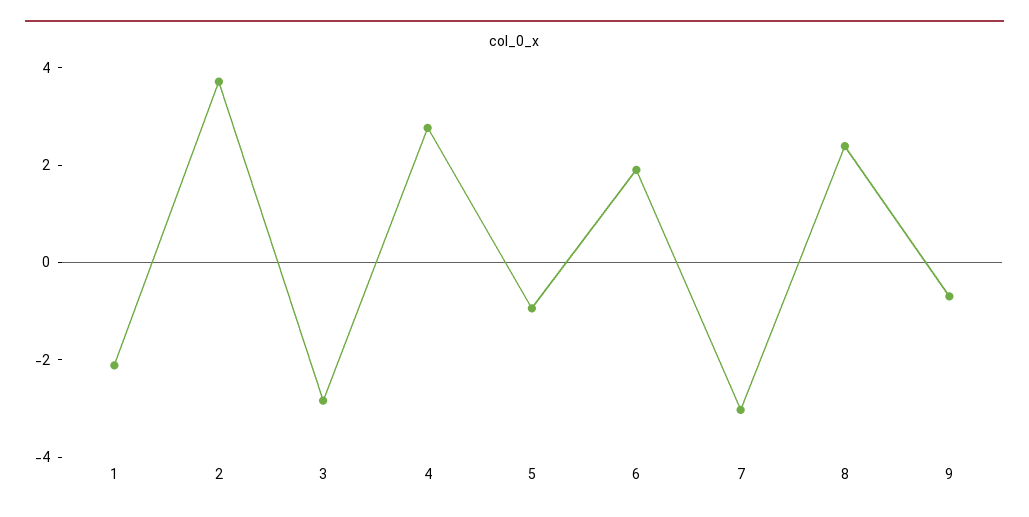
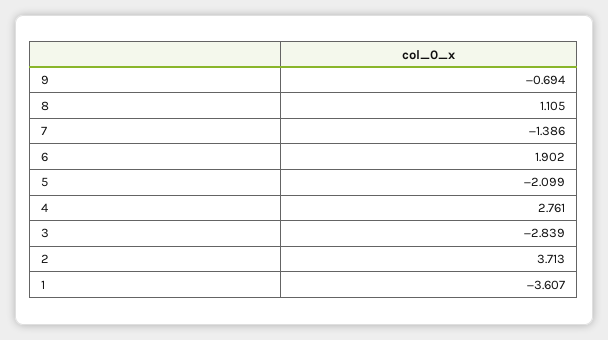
  {
-   "1": -2,
+   "1": -3.607,
    "2": 3.713,
    "3": -2.839,
    "4": 2.761,
-   "5": -1,
+   "5": -2.099,
    "6": 1.902,
-   "7": -3,
+   "7": -1.386,
-   "8": 2.5,
+   "8": 1.105,
    "9": -0.694
  }

